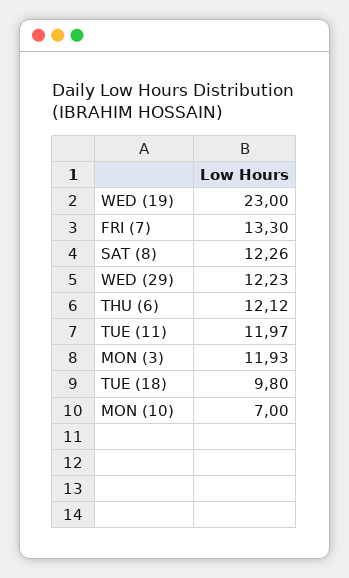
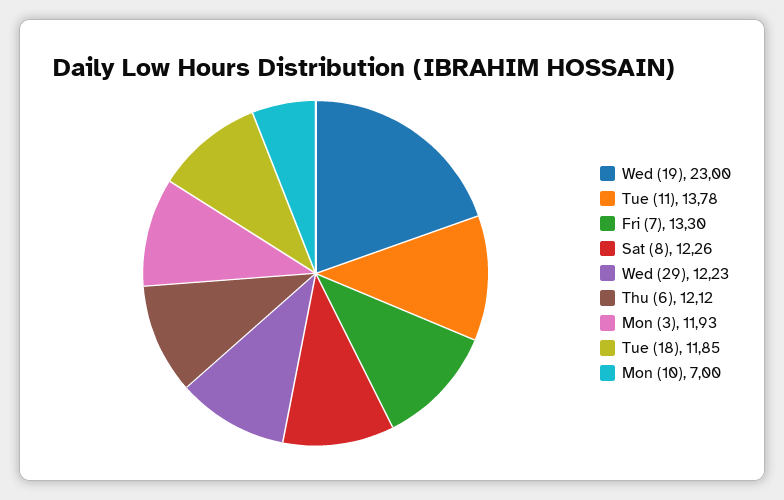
  {
    "WED (19)": 23,
    "FRI (7)": 13.3,
    "SAT (8)": 12.26,
    "WED (29)": 12.23,
    "THU (6)": 12.12,
-   "TUE (11)": 11.97,
+   "TUE (11)": 13.78,
    "MON (3)": 11.93,
-   "TUE (18)": 9.8,
+   "TUE (18)": 11.85,
    "MON (10)": 7
  }

